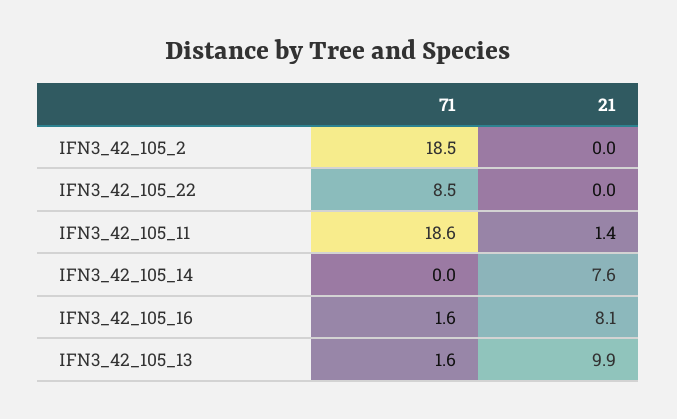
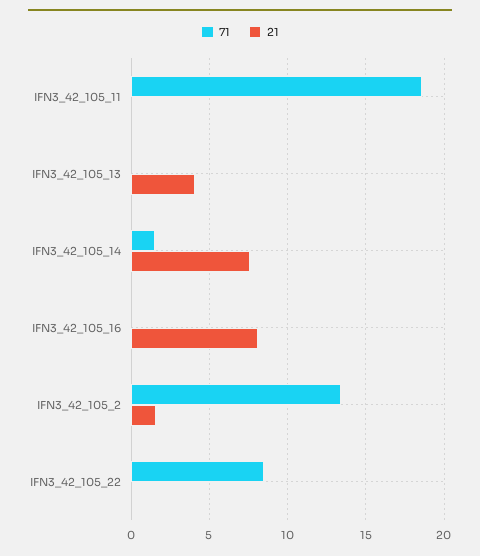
  {
    "71": {
-     "IFN3_42_105_2": 18.5,
+     "IFN3_42_105_2": 13.5,
      "IFN3_42_105_22": 8.5,
      "IFN3_42_105_11": 18.6,
-     "IFN3_42_105_14": 0,
+     "IFN3_42_105_14": 1.5,
-     "IFN3_42_105_16": 1.6,
+     "IFN3_42_105_16": 0,
-     "IFN3_42_105_13": 1.6
+     "IFN3_42_105_13": 0
    },
    "21": {
-     "IFN3_42_105_2": 0,
+     "IFN3_42_105_2": 1.5,
      "IFN3_42_105_22": 0,
-     "IFN3_42_105_11": 1.4,
+     "IFN3_42_105_11": 0,
      "IFN3_42_105_14": 7.6,
      "IFN3_42_105_16": 8.1,
-     "IFN3_42_105_13": 9.9
+     "IFN3_42_105_13": 4
    }
  }

